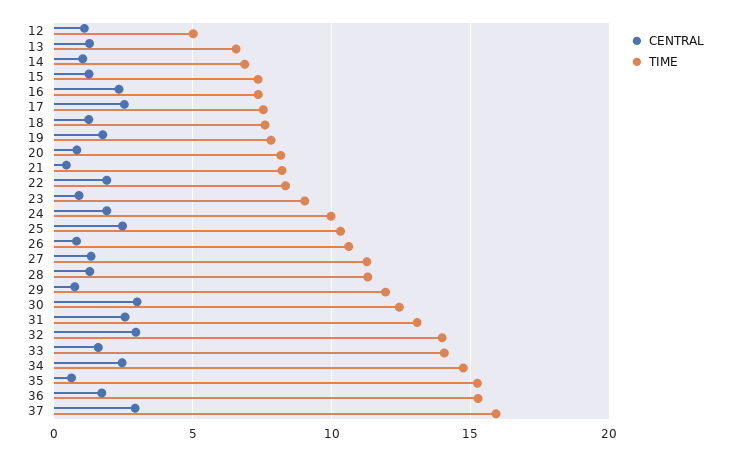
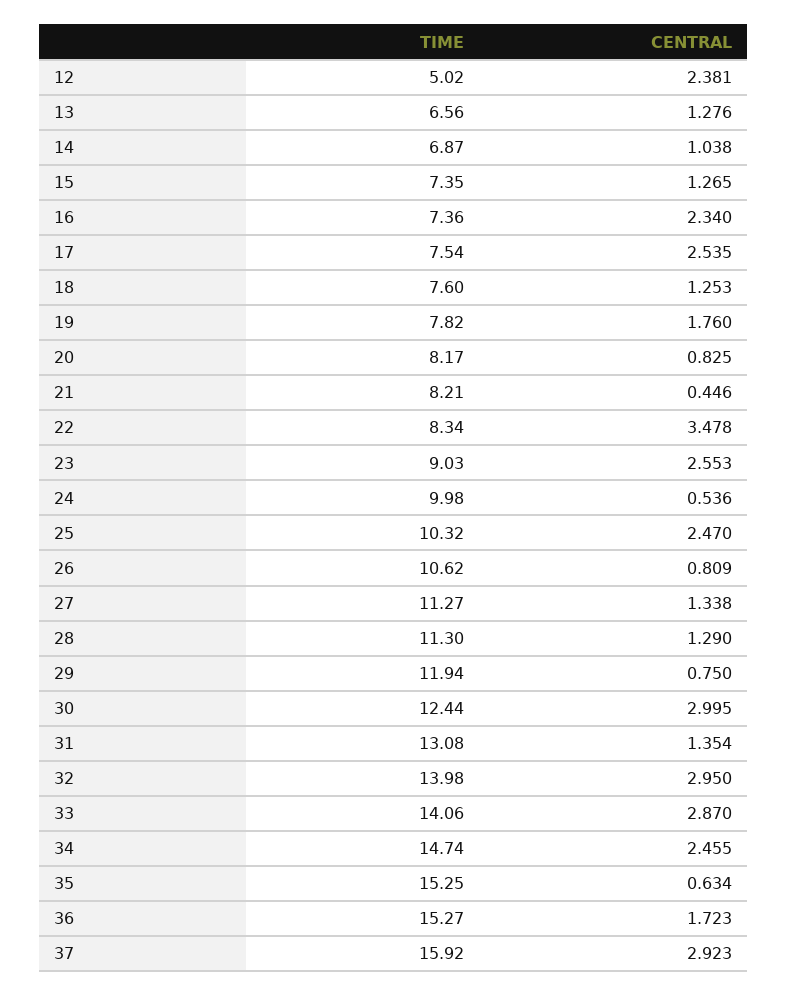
  {
    "CENTRAL": {
-     "12": 1,
+     "12": 2.381,
      "13": 1.276,
      "14": 1.038,
      "15": 1.265,
      "16": 2.34,
      "17": 2.535,
      "18": 1.253,
      "19": 1.76,
      "20": 0.825,
      "21": 0.446,
-     "22": 2,
+     "22": 3.478,
-     "23": 1,
+     "23": 2.553,
-     "24": 2,
+     "24": 0.536,
      "25": 2.47,
      "26": 0.809,
      "27": 1.338,
      "28": 1.29,
      "29": 0.75,
      "30": 2.995,
-     "31": 2.5,
+     "31": 1.354,
      "32": 2.95,
-     "33": 1.5,
+     "33": 2.87,
      "34": 2.455,
      "35": 0.634,
      "36": 1.723,
      "37": 2.923
    },
    "TIME": {
      "12": 5.02,
      "13": 6.56,
      "14": 6.87,
      "15": 7.35,
      "16": 7.36,
      "17": 7.54,
      "18": 7.6,
      "19": 7.82,
      "20": 8.17,
      "21": 8.21,
      "22": 8.34,
      "23": 9.03,
      "24": 9.98,
      "25": 10.32,
      "26": 10.62,
      "27": 11.27,
      "28": 11.3,
      "29": 11.94,
      "30": 12.44,
      "31": 13.08,
      "32": 13.98,
      "33": 14.06,
      "34": 14.74,
      "35": 15.25,
      "36": 15.27,
      "37": 15.92
    }
  }

